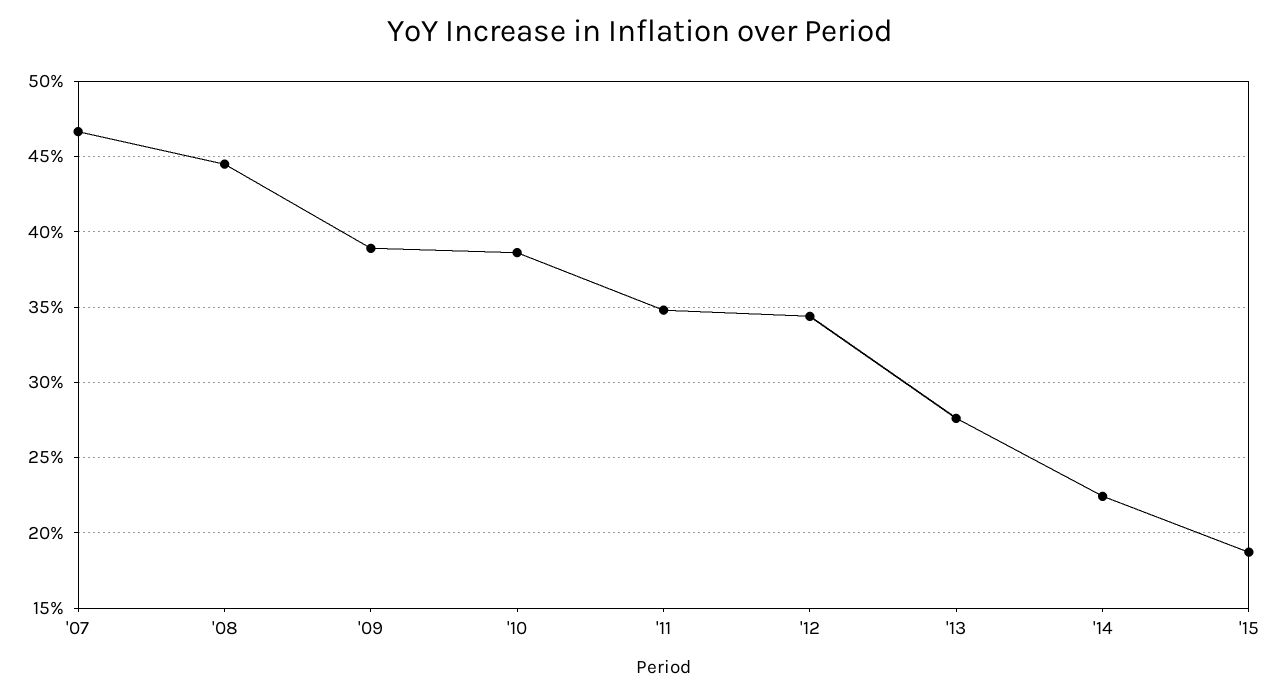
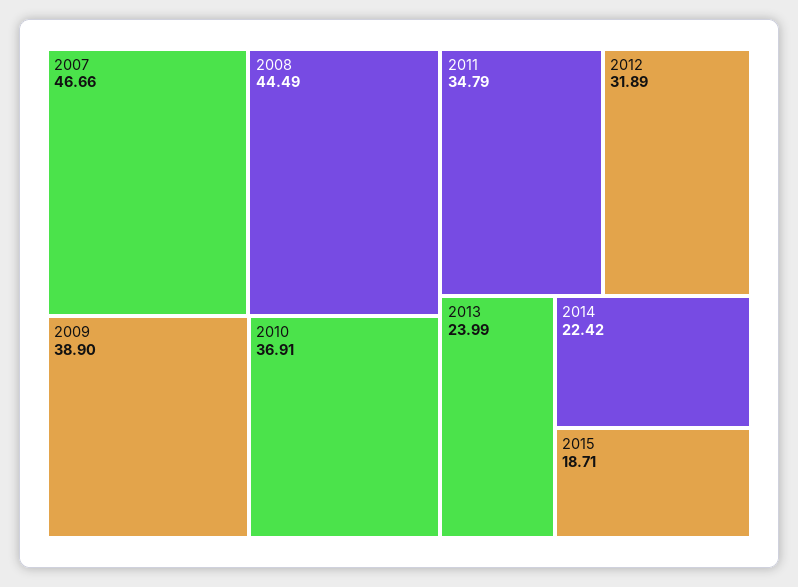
  {
    "'07": 46.66,
    "'08": 44.49,
    "'09": 38.9,
-   "'10": 38.5,
+   "'10": 36.91,
    "'11": 34.79,
-   "'12": 34.5,
+   "'12": 31.89,
-   "'13": 27.5,
+   "'13": 23.99,
    "'14": 22.42,
    "'15": 18.71
  }

